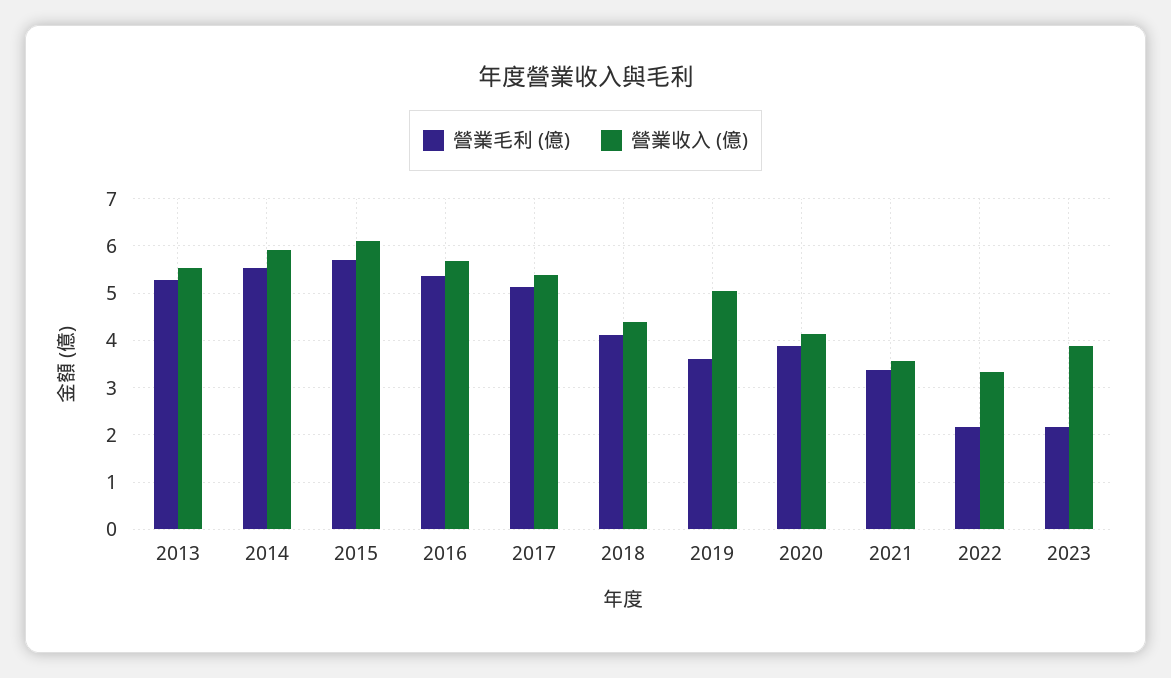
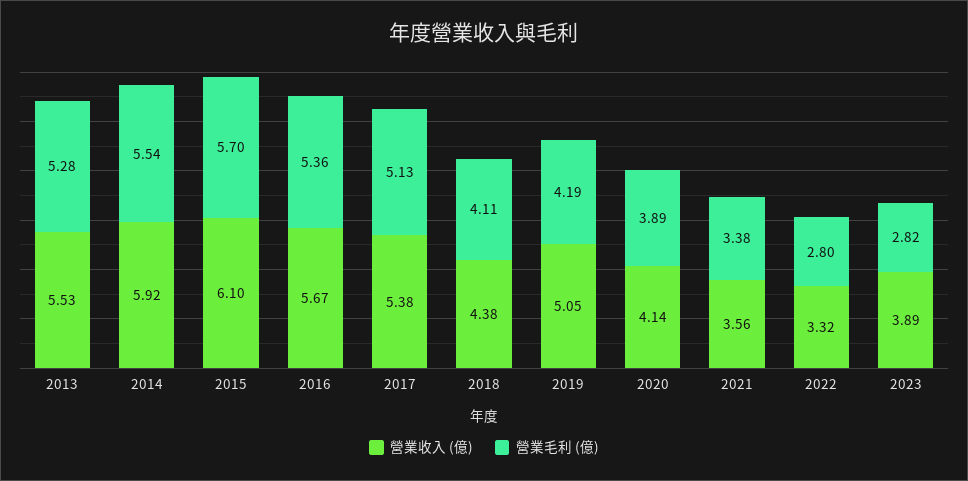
  {
    "營業毛利 (億)": {
      "2013": 5.28,
      "2014": 5.54,
      "2015": 5.7,
      "2016": 5.36,
      "2017": 5.13,
      "2018": 4.11,
-     "2019": 3.6,
+     "2019": 4.19,
      "2020": 3.89,
      "2021": 3.38,
-     "2022": 2.2,
+     "2022": 2.8,
-     "2023": 2.2
+     "2023": 2.82
    },
    "營業收入 (億)": {
      "2013": 5.53,
      "2014": 5.92,
      "2015": 6.1,
      "2016": 5.67,
      "2017": 5.38,
      "2018": 4.38,
      "2019": 5.05,
      "2020": 4.14,
      "2021": 3.56,
      "2022": 3.32,
      "2023": 3.89
    }
  }

